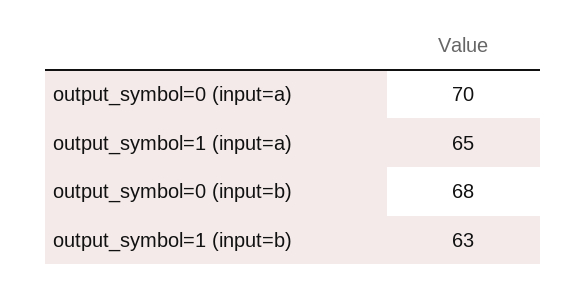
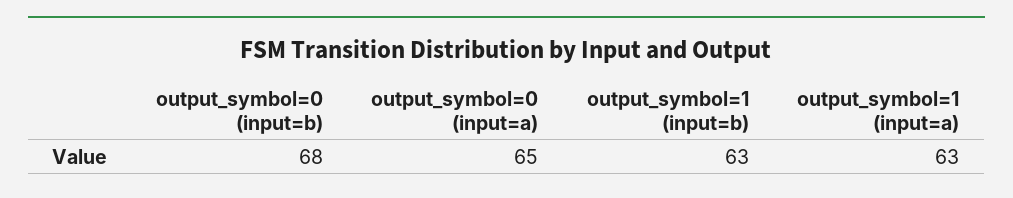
  {
-   "output_symbol=0 (input=a)": 70,
+   "output_symbol=0 (input=a)": 65,
-   "output_symbol=1 (input=a)": 65,
+   "output_symbol=1 (input=a)": 63,
    "output_symbol=0 (input=b)": 68,
    "output_symbol=1 (input=b)": 63
  }

